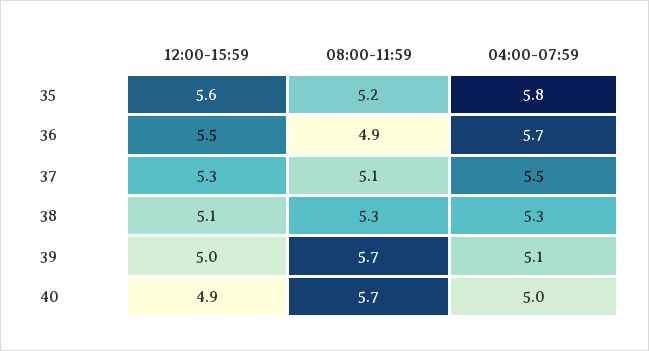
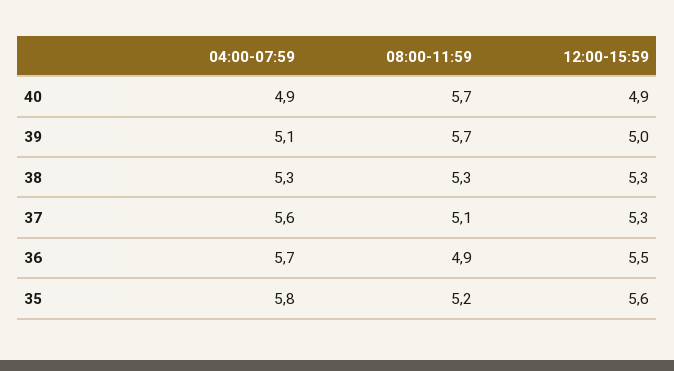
  {
    "12:00-15:59": {
      "35": 5.6,
      "36": 5.5,
      "37": 5.3,
-     "38": 5.1,
+     "38": 5.3,
      "39": 5,
      "40": 4.9
    },
    "08:00-11:59": {
      "35": 5.2,
      "36": 4.9,
      "37": 5.1,
      "38": 5.3,
      "39": 5.7,
      "40": 5.7
    },
    "04:00-07:59": {
      "35": 5.8,
      "36": 5.7,
-     "37": 5.5,
+     "37": 5.6,
      "38": 5.3,
      "39": 5.1,
-     "40": 5
+     "40": 4.9
    }
  }

